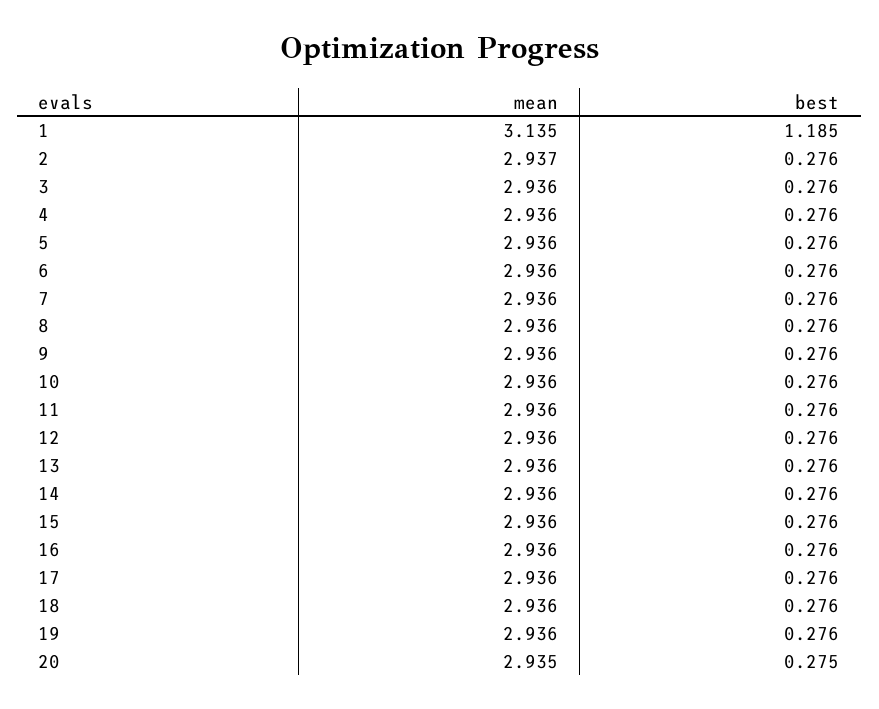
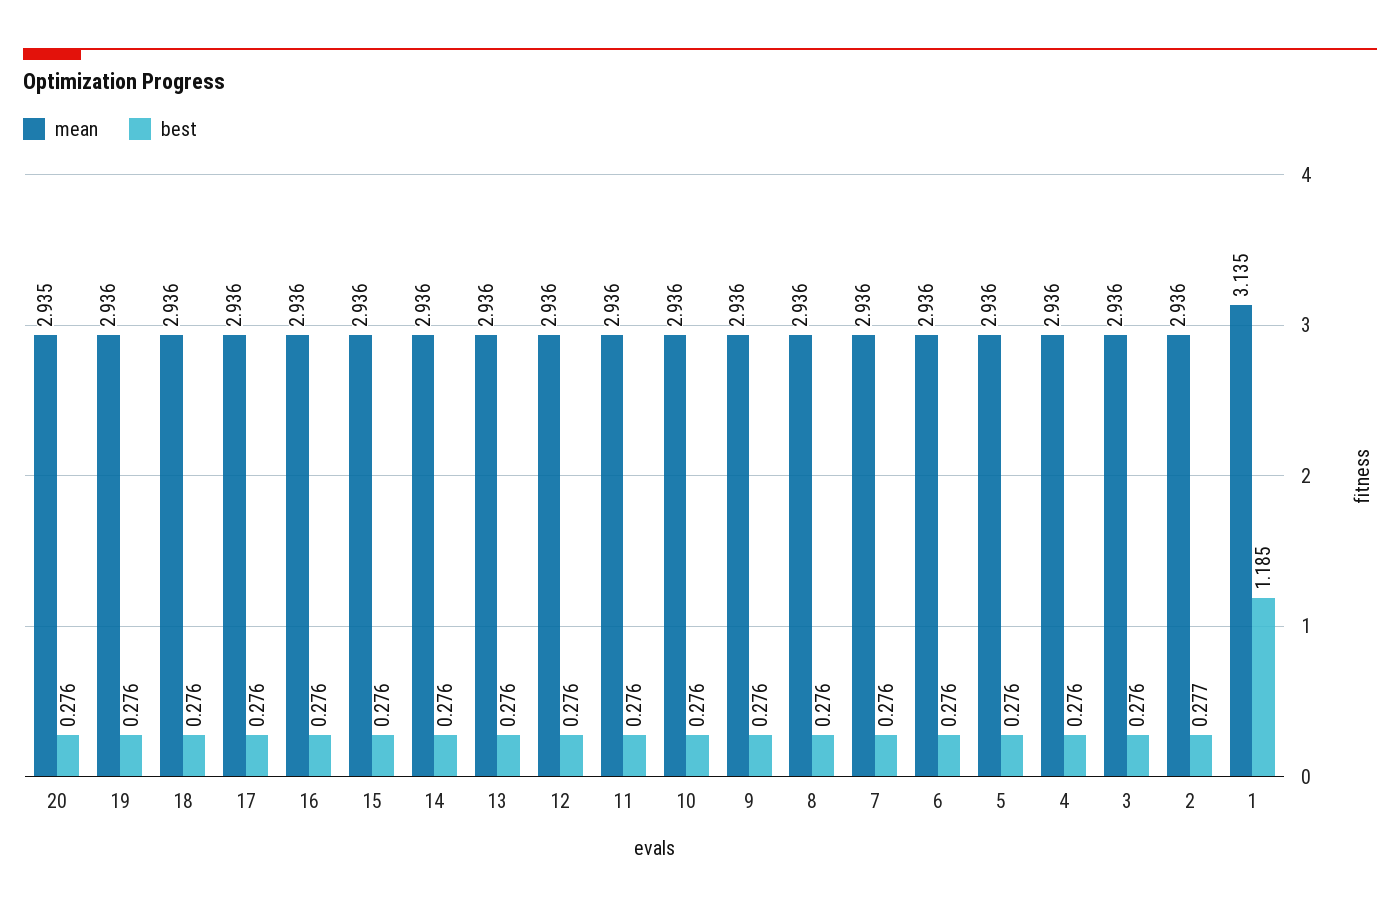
  {
    "mean": {
      "1": 3.135,
-     "2": 2.937,
+     "2": 2.936,
      "3": 2.936,
      "4": 2.936,
      "5": 2.936,
      "6": 2.936,
      "7": 2.936,
      "8": 2.936,
      "9": 2.936,
      "10": 2.936,
      "11": 2.936,
      "12": 2.936,
      "13": 2.936,
      "14": 2.936,
      "15": 2.936,
      "16": 2.936,
      "17": 2.936,
      "18": 2.936,
      "19": 2.936,
      "20": 2.935
    },
    "best": {
      "1": 1.185,
-     "2": 0.276,
+     "2": 0.277,
      "3": 0.276,
      "4": 0.276,
      "5": 0.276,
      "6": 0.276,
      "7": 0.276,
      "8": 0.276,
      "9": 0.276,
      "10": 0.276,
      "11": 0.276,
      "12": 0.276,
      "13": 0.276,
      "14": 0.276,
      "15": 0.276,
      "16": 0.276,
      "17": 0.276,
      "18": 0.276,
      "19": 0.276,
-     "20": 0.275
+     "20": 0.276
    }
  }

